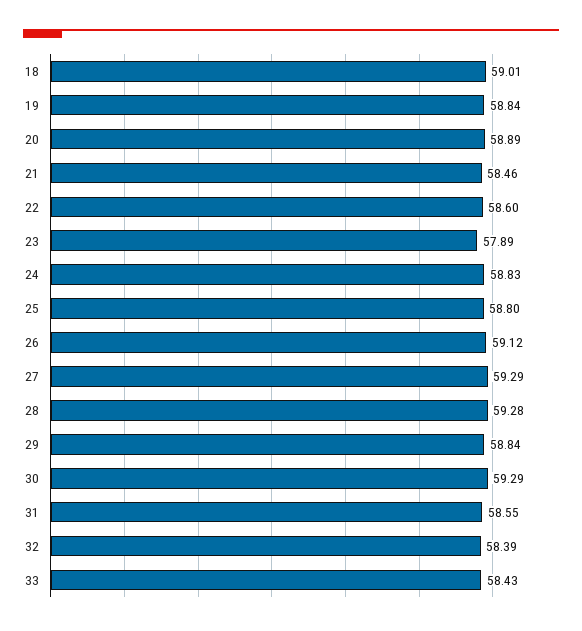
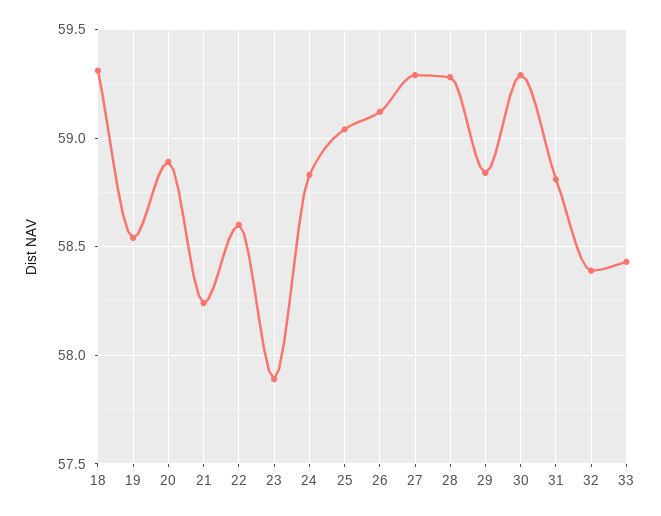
  {
-   "18": 59.01,
+   "18": 59.3,
-   "19": 58.84,
+   "19": 58.55,
    "20": 58.89,
-   "21": 58.46,
+   "21": 58.25,
    "22": 58.6,
    "23": 57.89,
    "24": 58.83,
-   "25": 58.8,
+   "25": 59.05,
    "26": 59.12,
    "27": 59.29,
    "28": 59.28,
    "29": 58.84,
    "30": 59.29,
-   "31": 58.55,
+   "31": 58.8,
    "32": 58.39,
    "33": 58.43
  }

